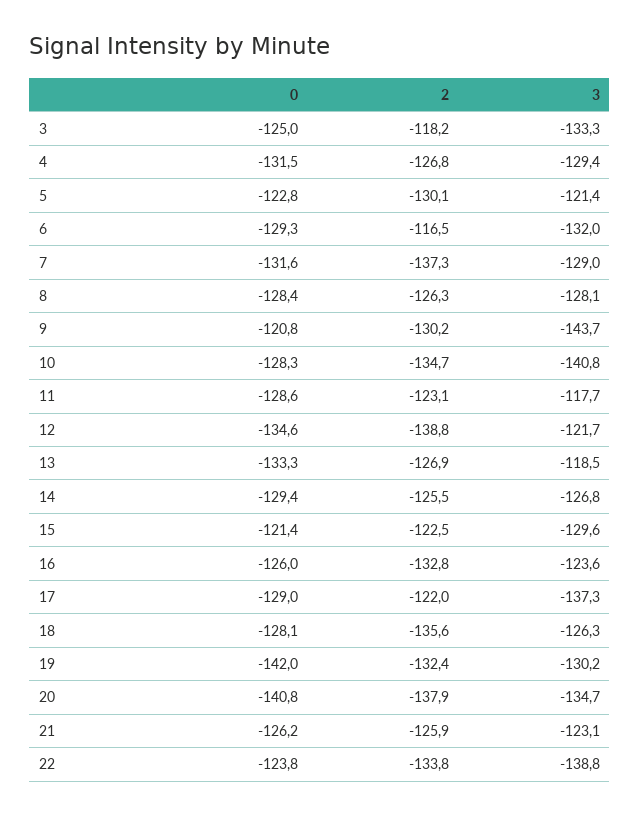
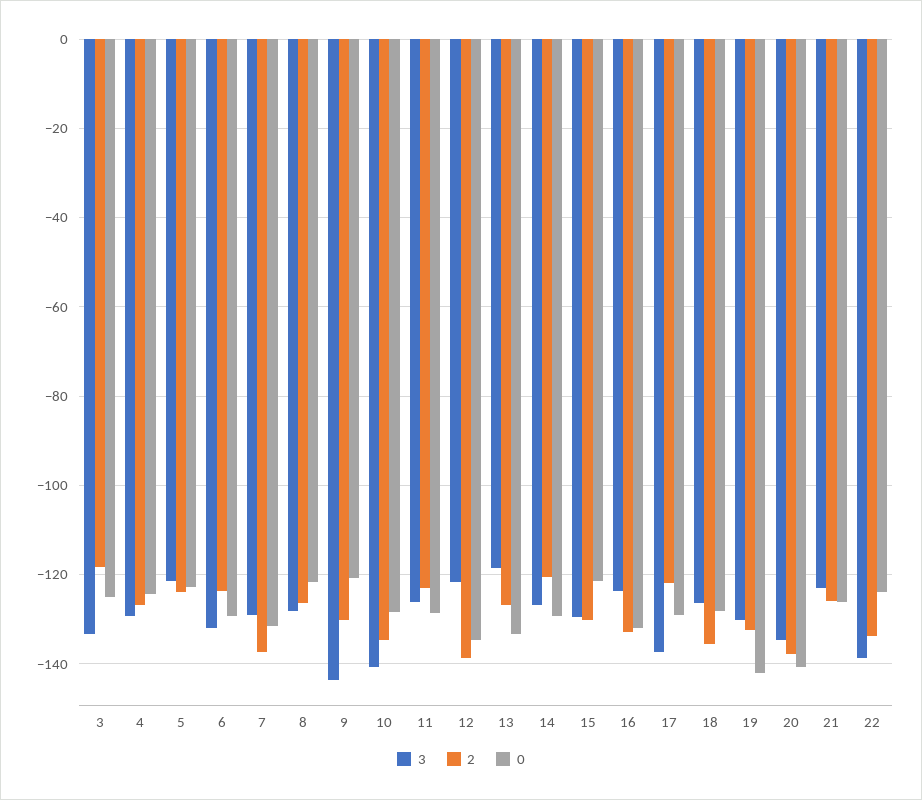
  {
    "0": {
      "3": -125,
-     "4": -131.5,
+     "4": -124,
      "5": -122.8,
      "6": -129.3,
      "7": -131.6,
-     "8": -128.4,
+     "8": -122,
      "9": -120.8,
      "10": -128.3,
      "11": -128.6,
      "12": -134.6,
      "13": -133.3,
      "14": -129.4,
      "15": -121.4,
-     "16": -126,
+     "16": -132,
      "17": -129,
      "18": -128.1,
      "19": -142,
      "20": -140.8,
      "21": -126.2,
      "22": -123.8
    },
    "2": {
      "3": -118.2,
      "4": -126.8,
-     "5": -130.1,
+     "5": -124,
-     "6": -116.5,
+     "6": -124,
      "7": -137.3,
      "8": -126.3,
      "9": -130.2,
      "10": -134.7,
      "11": -123.1,
      "12": -138.8,
      "13": -126.9,
-     "14": -125.5,
+     "14": -120,
-     "15": -122.5,
+     "15": -130,
      "16": -132.8,
      "17": -122,
      "18": -135.6,
      "19": -132.4,
      "20": -137.9,
      "21": -125.9,
      "22": -133.8
    },
    "3": {
      "3": -133.3,
      "4": -129.4,
      "5": -121.4,
      "6": -132,
      "7": -129,
      "8": -128.1,
      "9": -143.7,
      "10": -140.8,
-     "11": -117.7,
+     "11": -126,
      "12": -121.7,
      "13": -118.5,
      "14": -126.8,
      "15": -129.6,
      "16": -123.6,
      "17": -137.3,
      "18": -126.3,
      "19": -130.2,
      "20": -134.7,
      "21": -123.1,
      "22": -138.8
    }
  }

